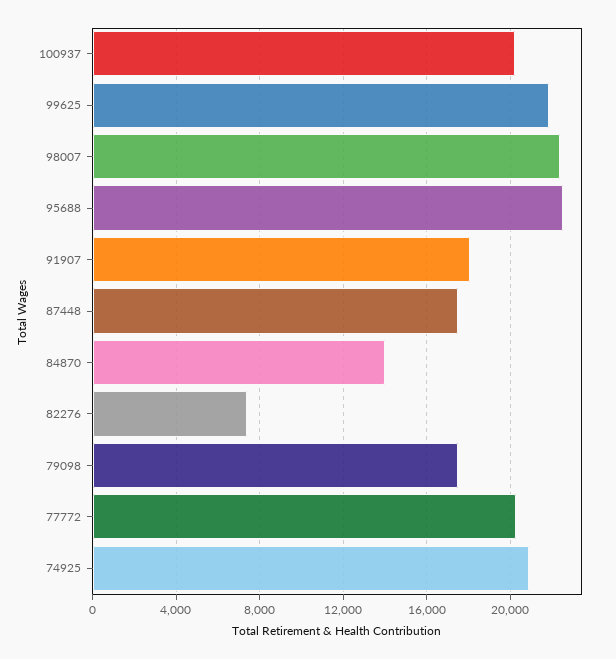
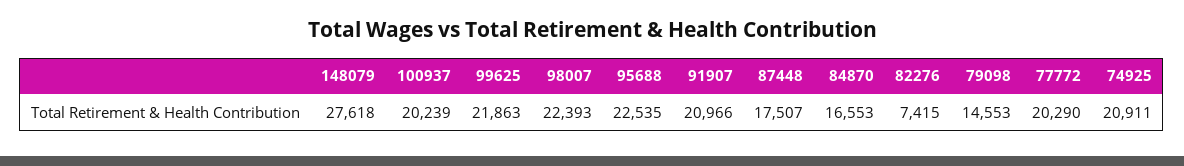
  {
    "100937": 20239,
    "99625": 21863,
    "98007": 22393,
    "95688": 22535,
-   "91907": 18000,
+   "91907": 20966,
    "87448": 17507,
-   "84870": 14000,
+   "84870": 16553,
    "82276": 7415,
-   "79098": 17500,
+   "79098": 14553,
    "77772": 20290,
-   "74925": 20911
+   "74925": 20911,
+   "148079": 27618
  }

